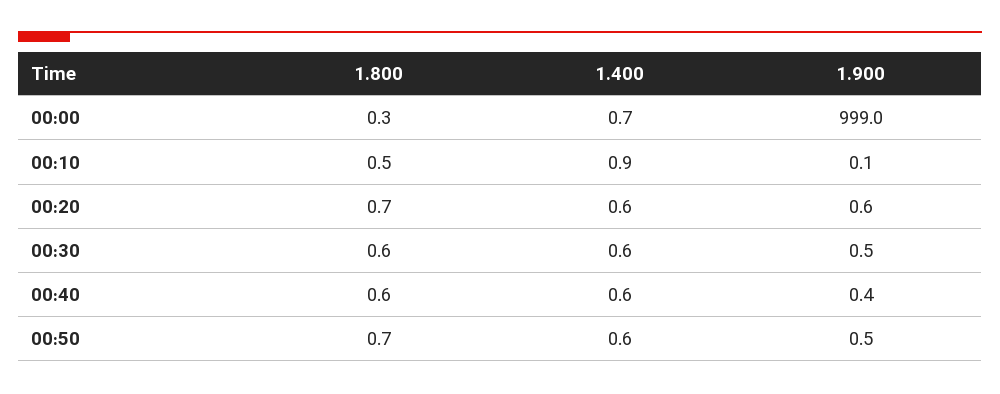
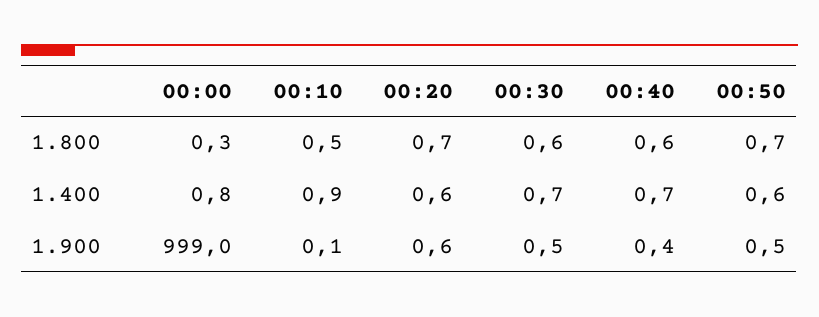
  {
    "1.800": {
      "00:00": 0.3,
      "00:10": 0.5,
      "00:20": 0.7,
      "00:30": 0.6,
      "00:40": 0.6,
      "00:50": 0.7
    },
    "1.400": {
-     "00:00": 0.7,
+     "00:00": 0.8,
      "00:10": 0.9,
      "00:20": 0.6,
-     "00:30": 0.6,
+     "00:30": 0.7,
-     "00:40": 0.6,
+     "00:40": 0.7,
      "00:50": 0.6
    },
    "1.900": {
      "00:00": 999,
      "00:10": 0.1,
      "00:20": 0.6,
      "00:30": 0.5,
      "00:40": 0.4,
      "00:50": 0.5
    }
  }

